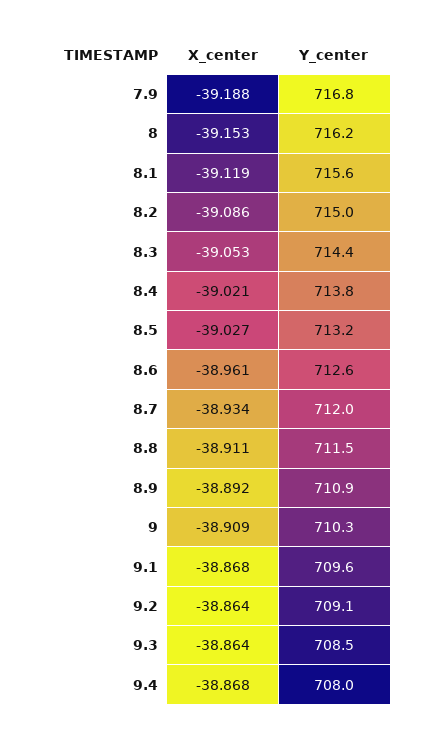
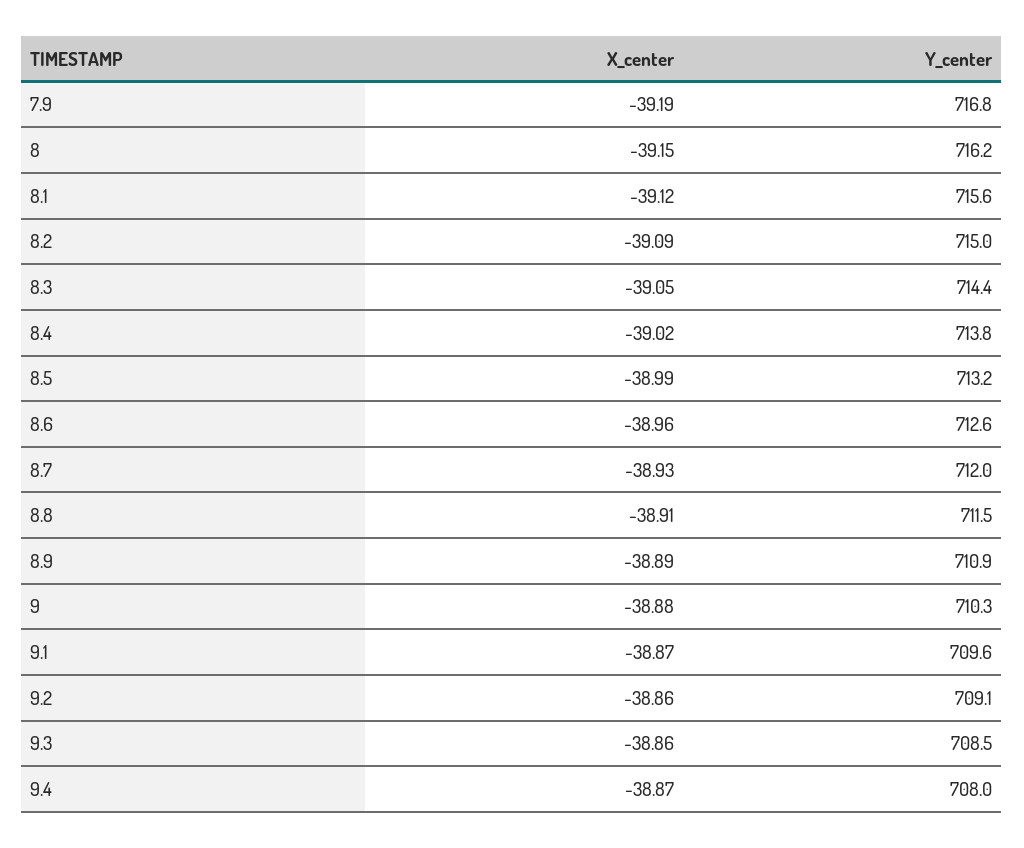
  {
    "X_center": {
      "7.9": -39.188,
      "8": -39.153,
      "8.1": -39.119,
      "8.2": -39.086,
      "8.3": -39.053,
      "8.4": -39.021,
-     "8.5": -39.027,
+     "8.5": -38.99,
      "8.6": -38.961,
      "8.7": -38.934,
      "8.8": -38.911,
      "8.9": -38.892,
-     "9": -38.909,
+     "9": -38.88,
      "9.1": -38.868,
      "9.2": -38.864,
      "9.3": -38.864,
      "9.4": -38.868
    },
    "Y_center": {
      "7.9": 716.8,
      "8": 716.2,
      "8.1": 715.6,
      "8.2": 715,
      "8.3": 714.4,
      "8.4": 713.8,
      "8.5": 713.2,
      "8.6": 712.6,
      "8.7": 712,
      "8.8": 711.5,
      "8.9": 710.9,
      "9": 710.3,
      "9.1": 709.6,
      "9.2": 709.1,
      "9.3": 708.5,
      "9.4": 708
    }
  }

